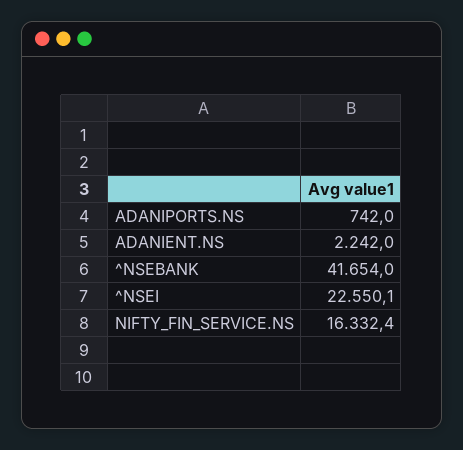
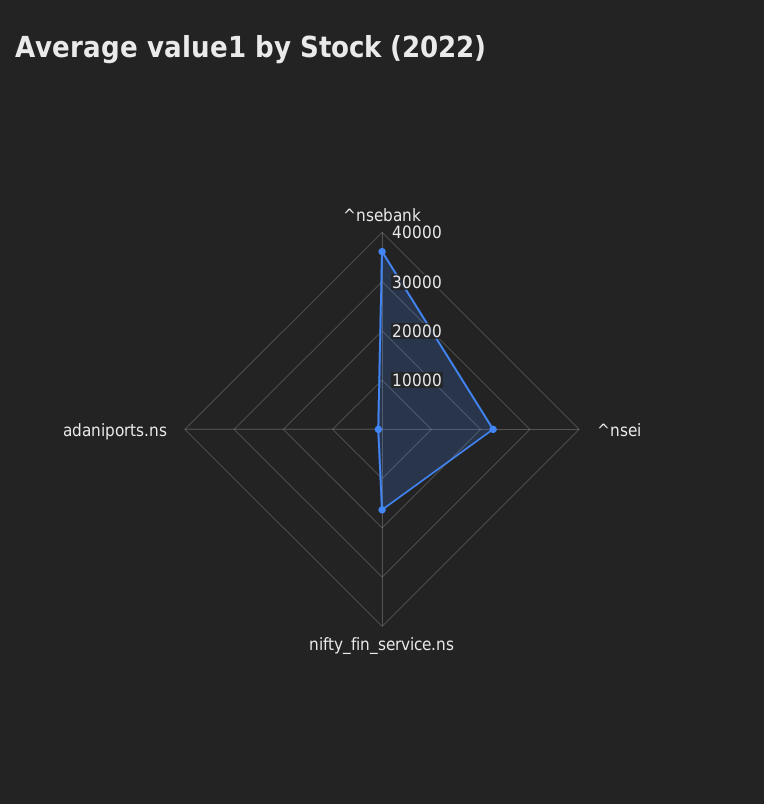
  {
    "ADANIPORTS.NS": 742,
-   "ADANIENT.NS": 2242,
-   "^NSEBANK": 41654,
+   "^NSEBANK": 36000,
    "^NSEI": 22550.1,
    "NIFTY_FIN_SERVICE.NS": 16332.4
  }

